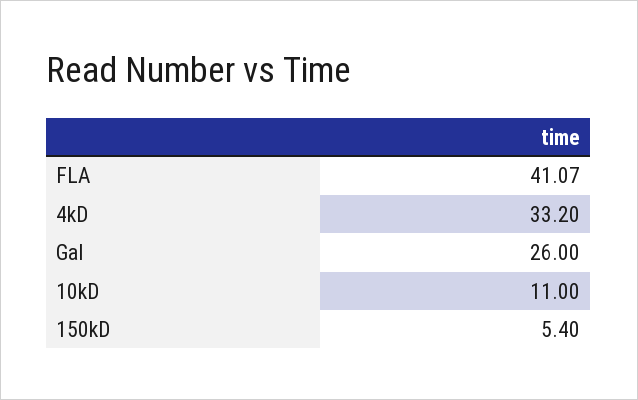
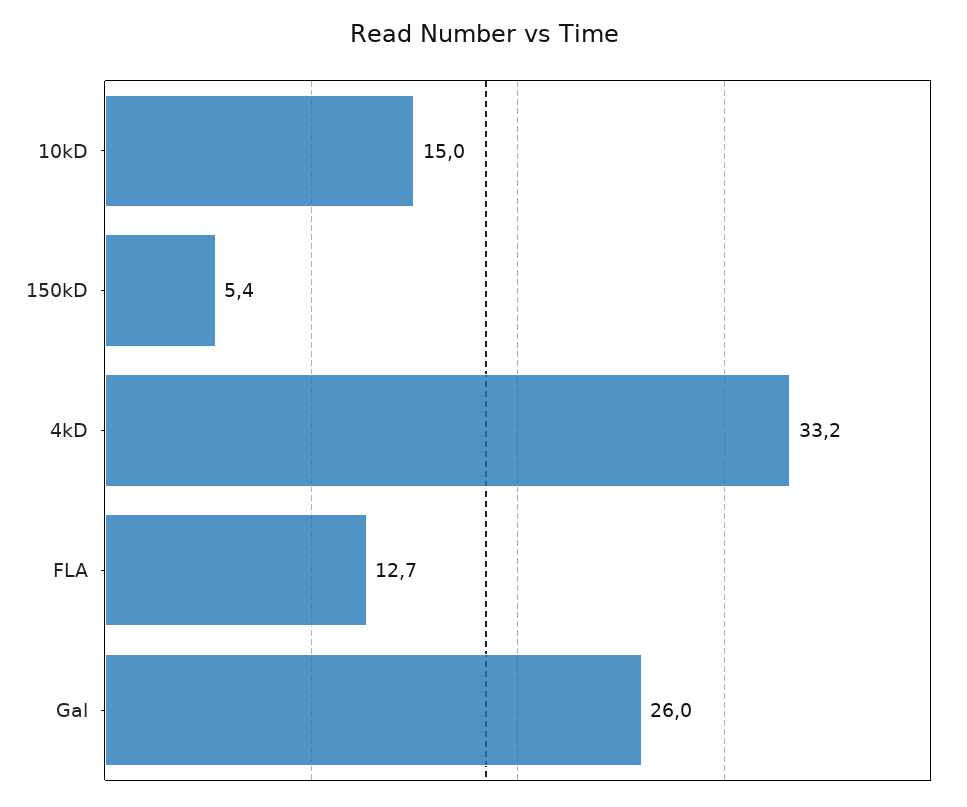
  {
-   "FLA": 41.07,
+   "FLA": 12.7,
    "4kD": 33.2,
    "Gal": 26,
-   "10kD": 11,
+   "10kD": 15,
    "150kD": 5.4
  }

